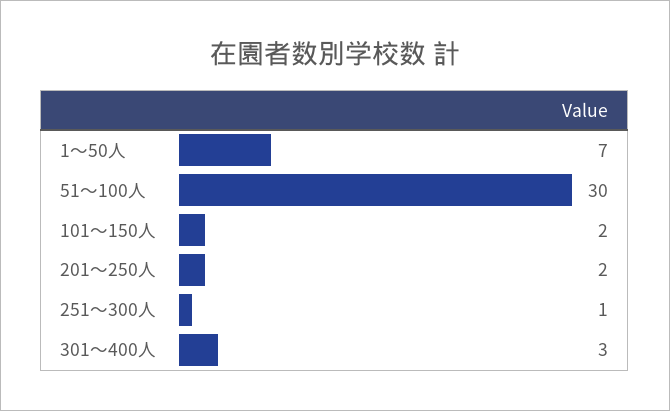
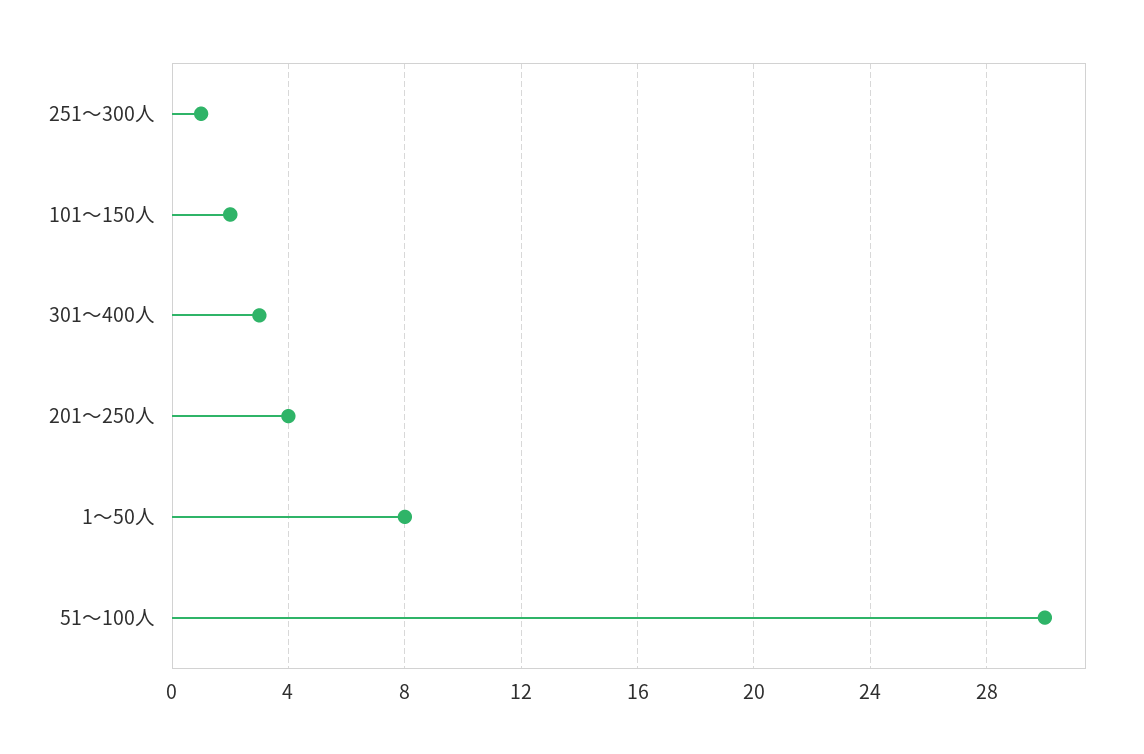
  {
-   "1～50人": 7,
+   "1～50人": 8,
    "51～100人": 30,
    "101～150人": 2,
-   "201～250人": 2,
+   "201～250人": 4,
    "251～300人": 1,
    "301～400人": 3
  }

